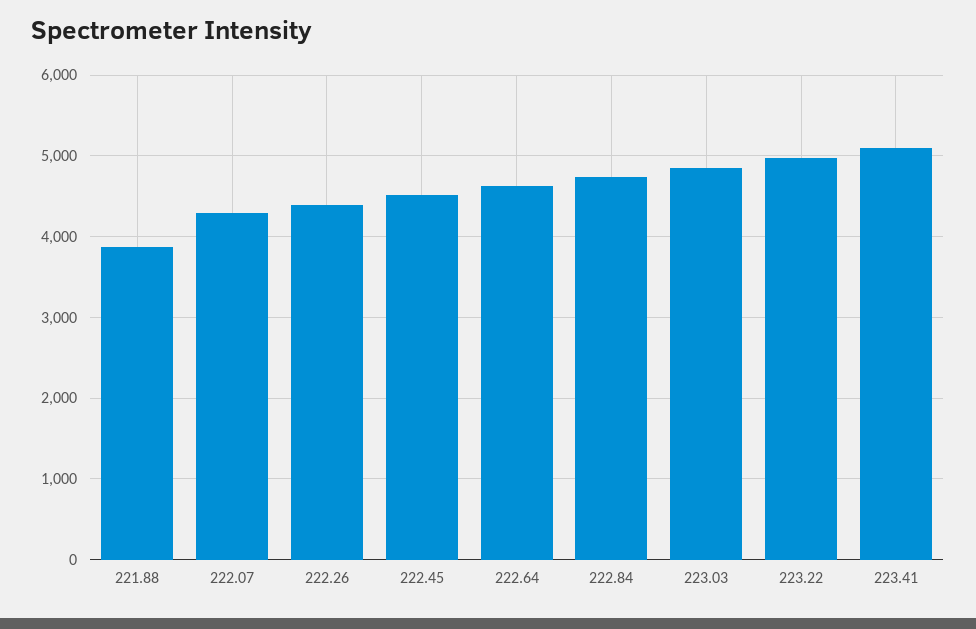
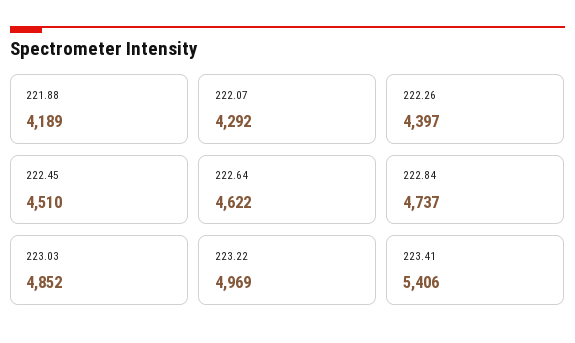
  {
-   "221.88": 3900,
+   "221.88": 4189,
    "222.07": 4292,
    "222.26": 4397,
    "222.45": 4510,
    "222.64": 4622,
    "222.84": 4737,
    "223.03": 4852,
    "223.22": 4969,
-   "223.41": 5100
+   "223.41": 5406
  }

